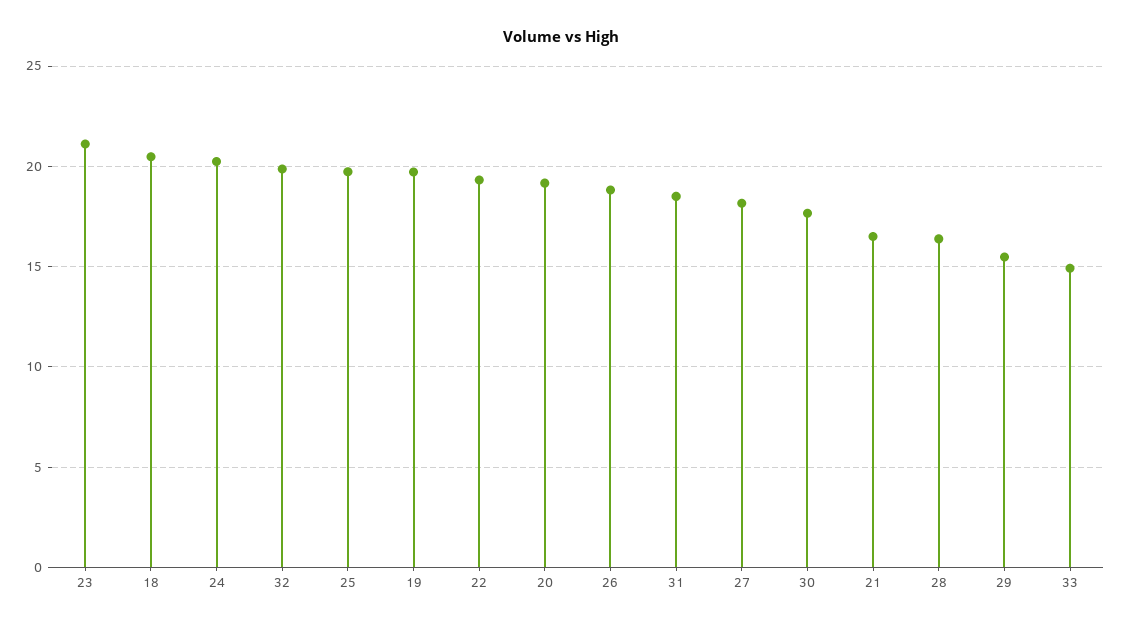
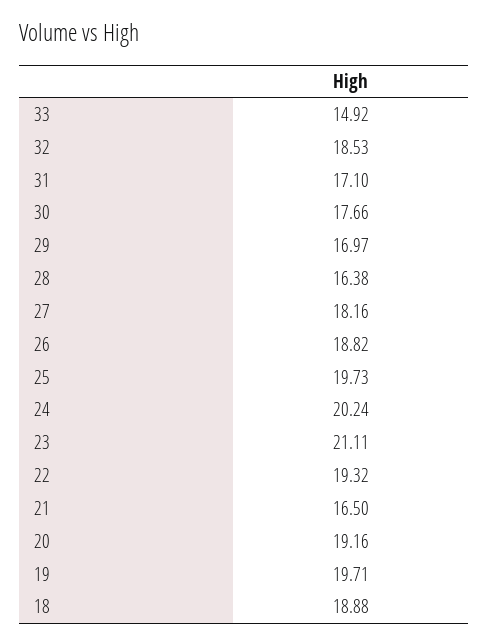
  {
    "23": 21.11,
-   "18": 20.5,
+   "18": 18.88,
    "24": 20.24,
-   "32": 20,
+   "32": 18.53,
    "25": 19.73,
    "19": 19.71,
    "22": 19.32,
    "20": 19.16,
    "26": 18.82,
-   "31": 18.5,
+   "31": 17.1,
    "27": 18.16,
    "30": 17.66,
    "21": 16.5,
    "28": 16.38,
-   "29": 15.5,
+   "29": 16.97,
    "33": 14.92
  }

